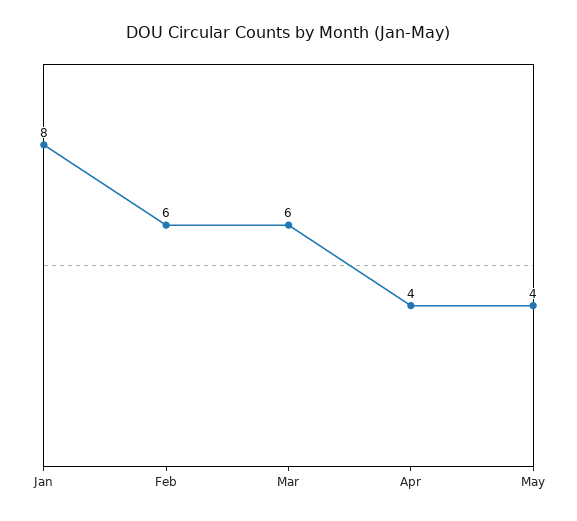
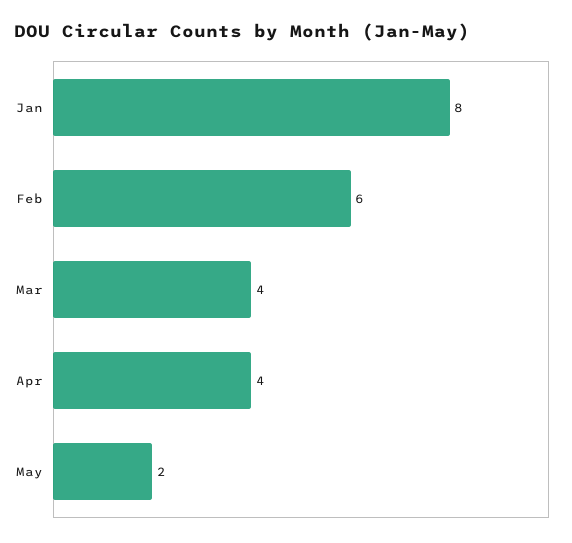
  {
    "Jan": 8,
    "Feb": 6,
-   "Mar": 6,
+   "Mar": 4,
    "Apr": 4,
-   "May": 4
+   "May": 2
  }

